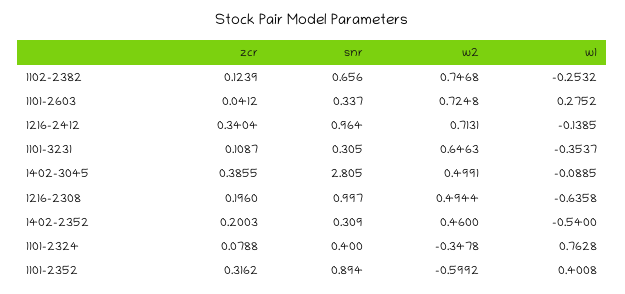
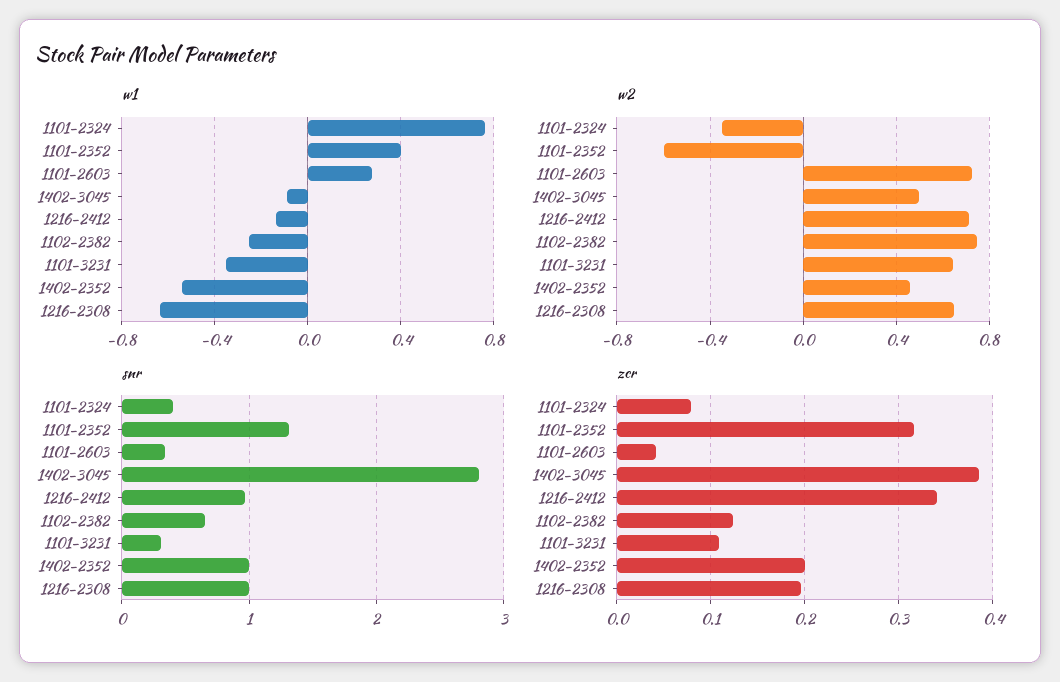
  {
    "zcr": {
      "1102-2382": 0.1239,
      "1101-2603": 0.0412,
      "1216-2412": 0.3404,
      "1101-3231": 0.1087,
      "1402-3045": 0.3855,
      "1216-2308": 0.196,
      "1402-2352": 0.2003,
      "1101-2324": 0.0788,
      "1101-2352": 0.3162
    },
    "snr": {
      "1102-2382": 0.656,
      "1101-2603": 0.337,
      "1216-2412": 0.964,
      "1101-3231": 0.305,
      "1402-3045": 2.805,
      "1216-2308": 0.997,
-     "1402-2352": 0.309,
+     "1402-2352": 1,
      "1101-2324": 0.4,
-     "1101-2352": 0.894
+     "1101-2352": 1.3
    },
    "w2": {
      "1102-2382": 0.7468,
      "1101-2603": 0.7248,
      "1216-2412": 0.7131,
      "1101-3231": 0.6463,
      "1402-3045": 0.4991,
-     "1216-2308": 0.4944,
+     "1216-2308": 0.65,
      "1402-2352": 0.46,
      "1101-2324": -0.3478,
      "1101-2352": -0.5992
    },
    "w1": {
      "1102-2382": -0.2532,
      "1101-2603": 0.2752,
      "1216-2412": -0.1385,
      "1101-3231": -0.3537,
      "1402-3045": -0.0885,
      "1216-2308": -0.6358,
      "1402-2352": -0.54,
      "1101-2324": 0.7628,
      "1101-2352": 0.4008
    }
  }

